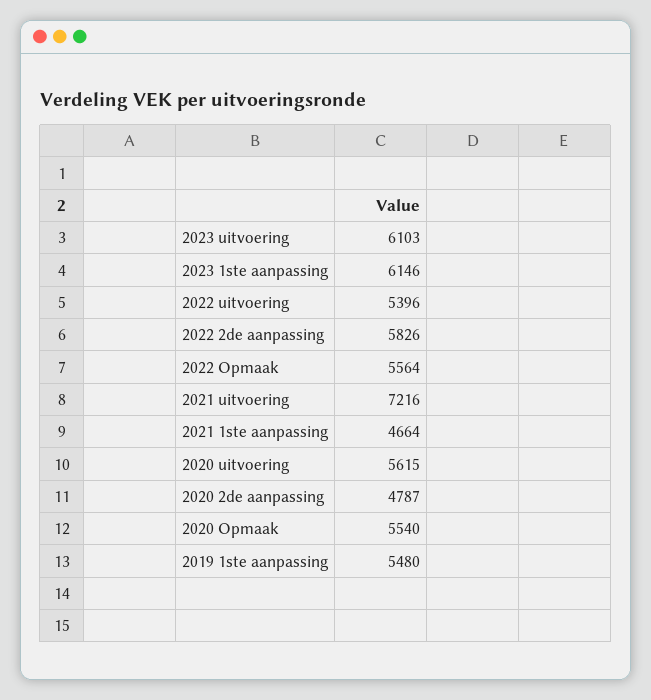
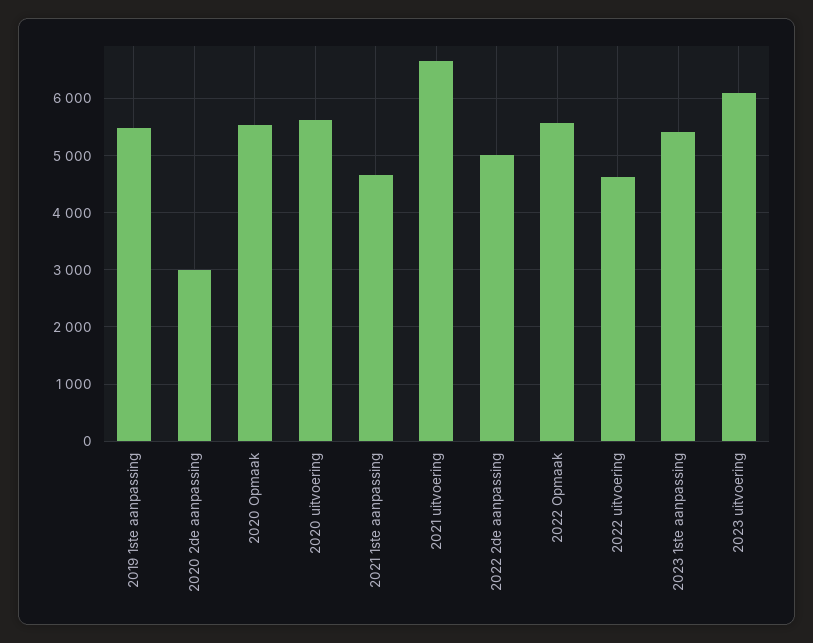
  {
    "2023 uitvoering": 6103,
-   "2023 1ste aanpassing": 6146,
+   "2023 1ste aanpassing": 5400,
-   "2022 uitvoering": 5396,
+   "2022 uitvoering": 4600,
-   "2022 2de aanpassing": 5826,
+   "2022 2de aanpassing": 5000,
    "2022 Opmaak": 5564,
-   "2021 uitvoering": 7216,
+   "2021 uitvoering": 6600,
    "2021 1ste aanpassing": 4664,
    "2020 uitvoering": 5615,
-   "2020 2de aanpassing": 4787,
+   "2020 2de aanpassing": 3000,
    "2020 Opmaak": 5540,
    "2019 1ste aanpassing": 5480
  }

